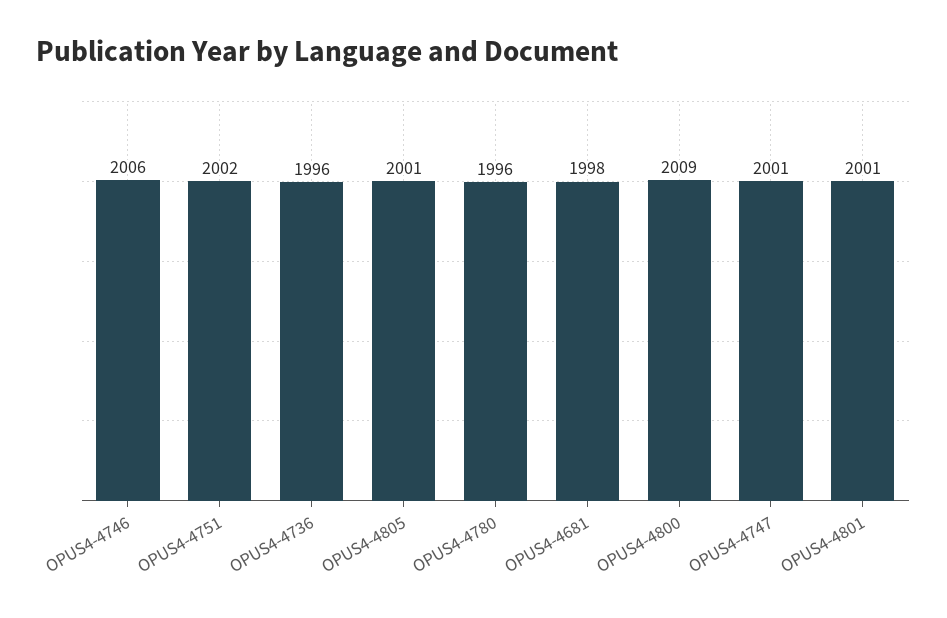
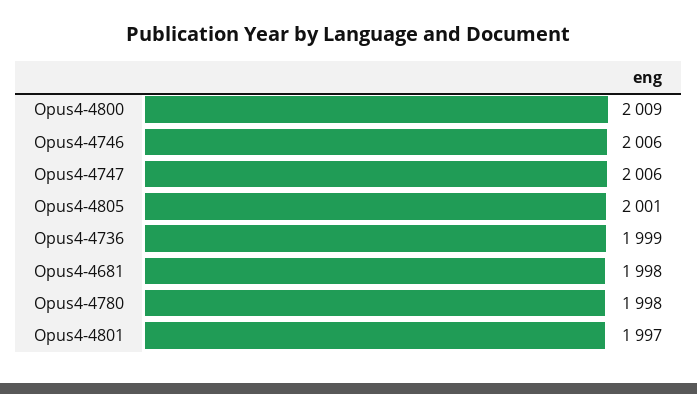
  {
    "OPUS4-4746": 2006,
-   "OPUS4-4751": 2002,
-   "OPUS4-4736": 1996,
+   "OPUS4-4736": 1999,
    "OPUS4-4805": 2001,
-   "OPUS4-4780": 1996,
+   "OPUS4-4780": 1998,
    "OPUS4-4681": 1998,
    "OPUS4-4800": 2009,
-   "OPUS4-4747": 2001,
+   "OPUS4-4747": 2006,
-   "OPUS4-4801": 2001
+   "OPUS4-4801": 1997
  }

